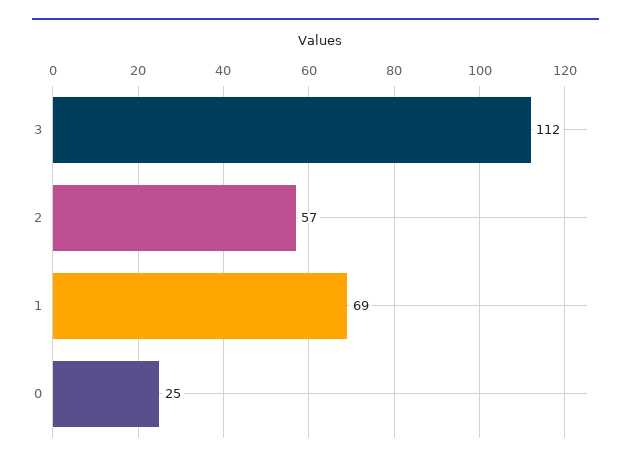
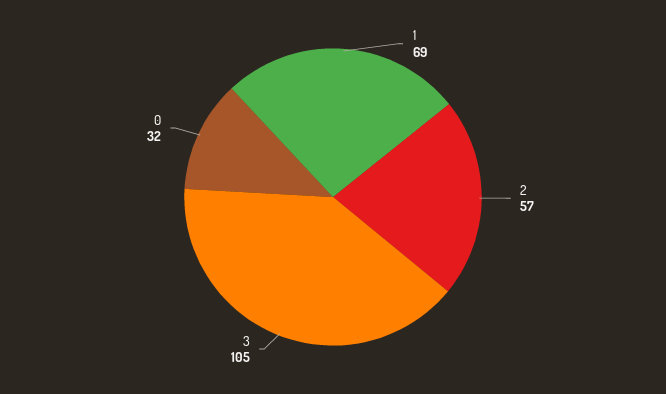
  {
-   "3": 112,
+   "3": 105,
    "2": 57,
    "1": 69,
-   "0": 25
+   "0": 32
  }

